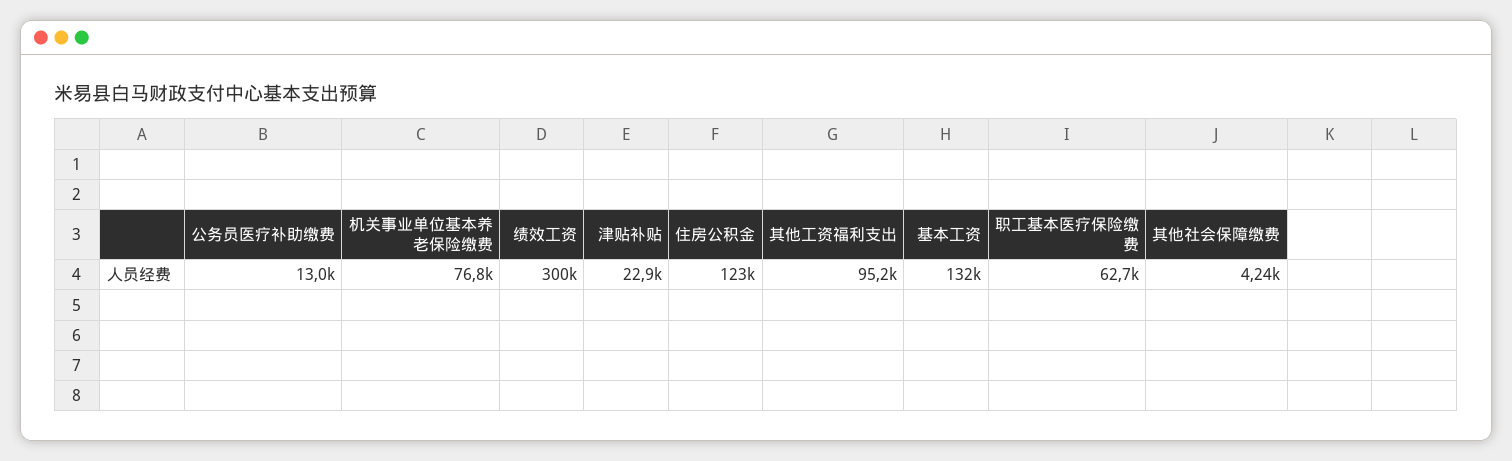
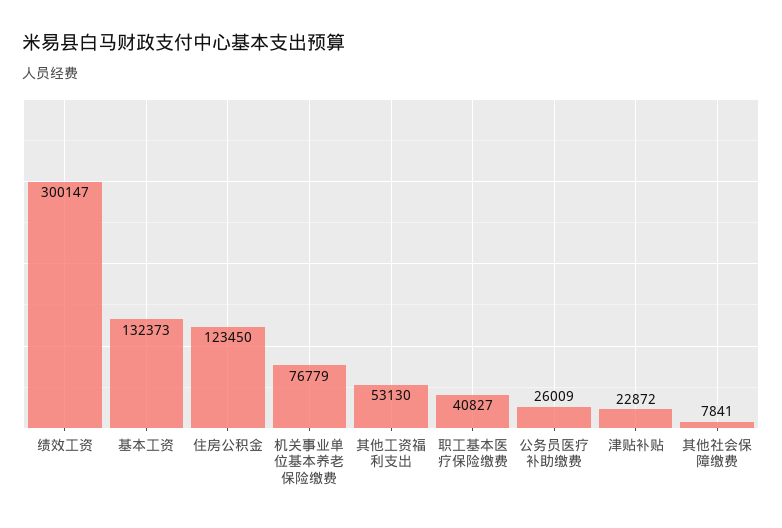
  {
-   "公务员医疗补助缴费": 13000,
+   "公务员医疗补助缴费": 26009,
    "机关事业单位基本养老保险缴费": 76779,
    "绩效工资": 300147,
    "津贴补贴": 22872,
    "住房公积金": 123450,
-   "其他工资福利支出": 95200,
+   "其他工资福利支出": 53130,
    "基本工资": 132373,
-   "职工基本医疗保险缴费": 62700,
+   "职工基本医疗保险缴费": 40827,
-   "其他社会保障缴费": 4240
+   "其他社会保障缴费": 7841
  }

